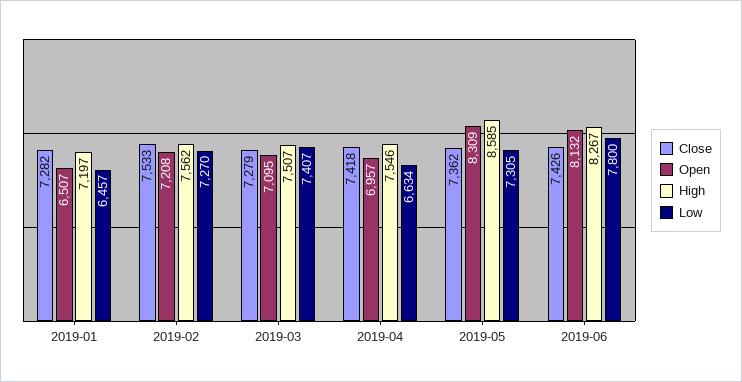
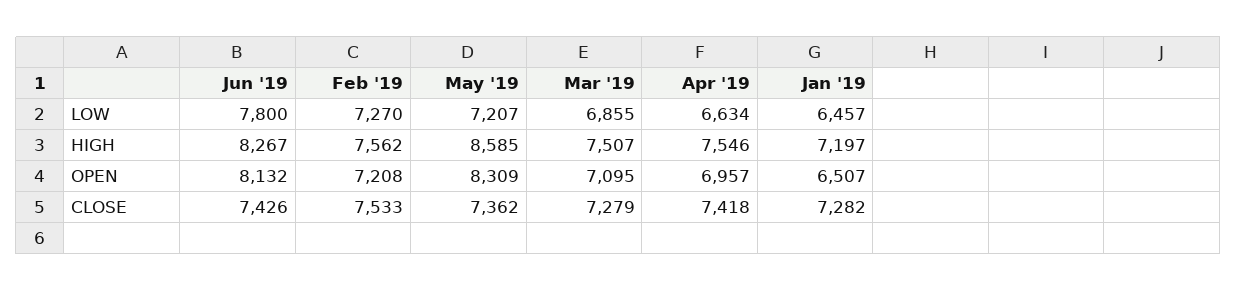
  {
    "Close": {
      "2019-01": 7282,
      "2019-02": 7533,
      "2019-03": 7279,
      "2019-04": 7418,
      "2019-05": 7362,
      "2019-06": 7426
    },
    "Open": {
      "2019-01": 6507,
      "2019-02": 7208,
      "2019-03": 7095,
      "2019-04": 6957,
      "2019-05": 8309,
      "2019-06": 8132
    },
    "High": {
      "2019-01": 7197,
      "2019-02": 7562,
      "2019-03": 7507,
      "2019-04": 7546,
      "2019-05": 8585,
      "2019-06": 8267
    },
    "Low": {
      "2019-01": 6457,
      "2019-02": 7270,
-     "2019-03": 7407,
+     "2019-03": 6855,
      "2019-04": 6634,
-     "2019-05": 7305,
+     "2019-05": 7207,
      "2019-06": 7800
    }
  }

